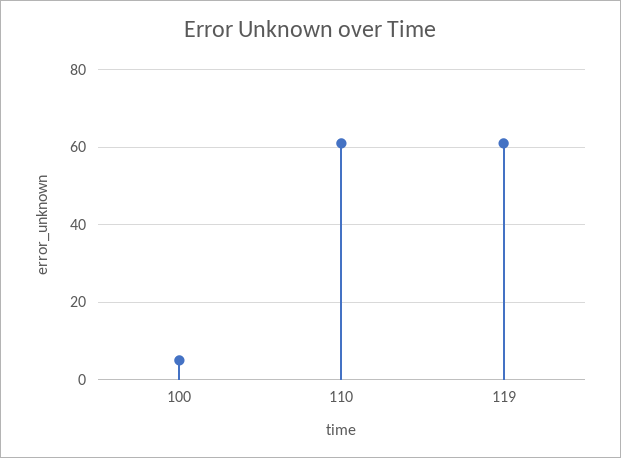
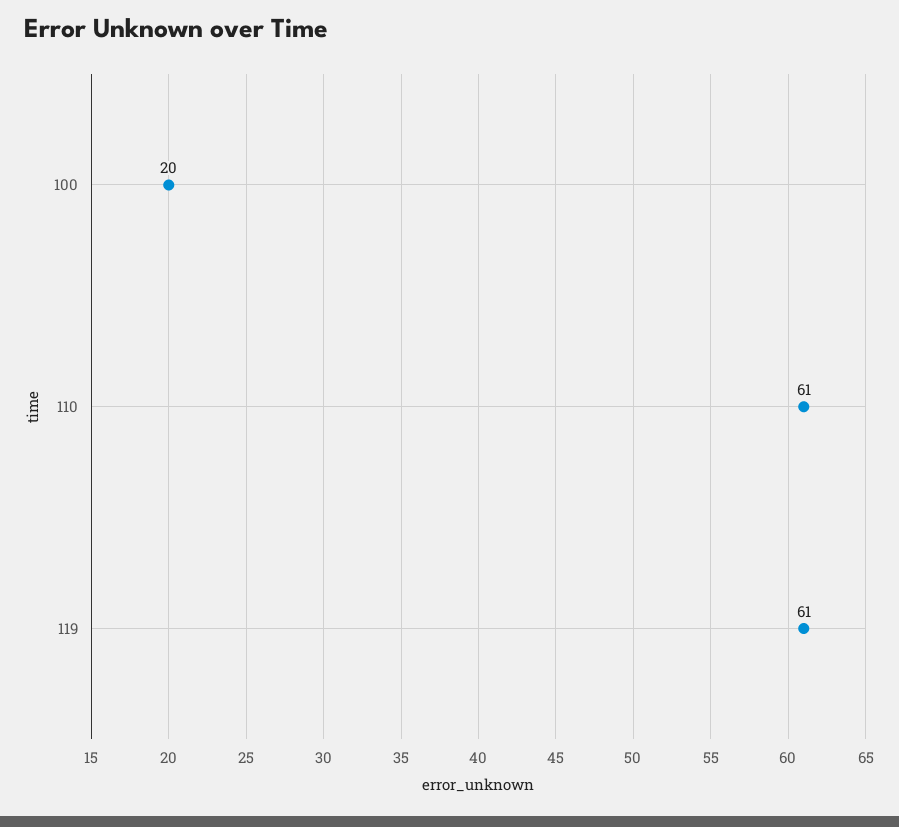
  {
-   "100": 5,
+   "100": 20,
    "110": 61,
    "119": 61
  }

